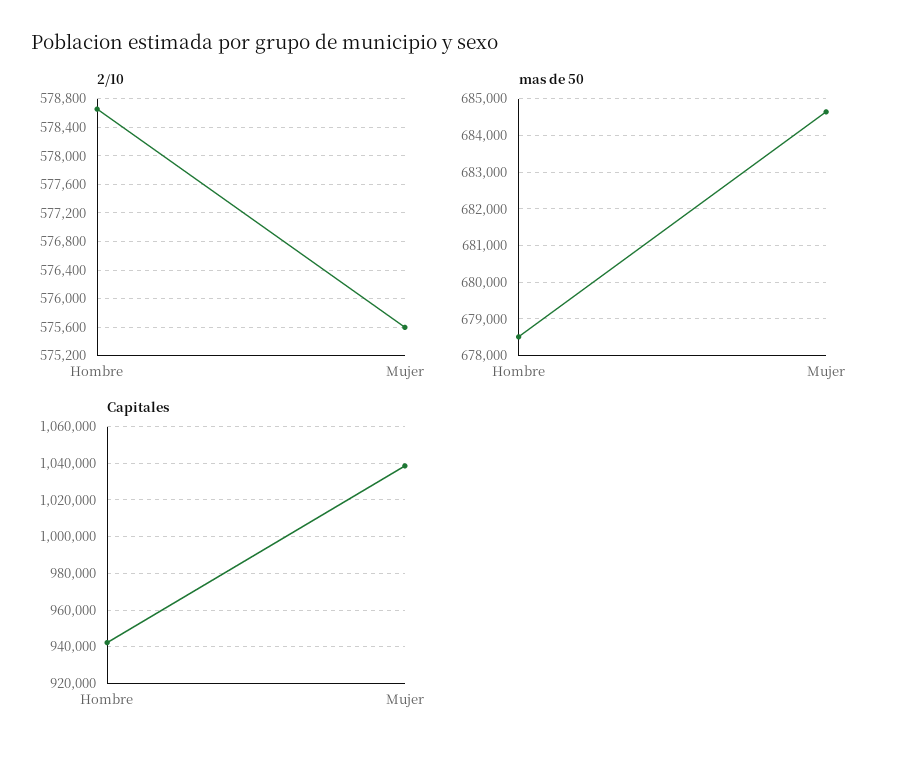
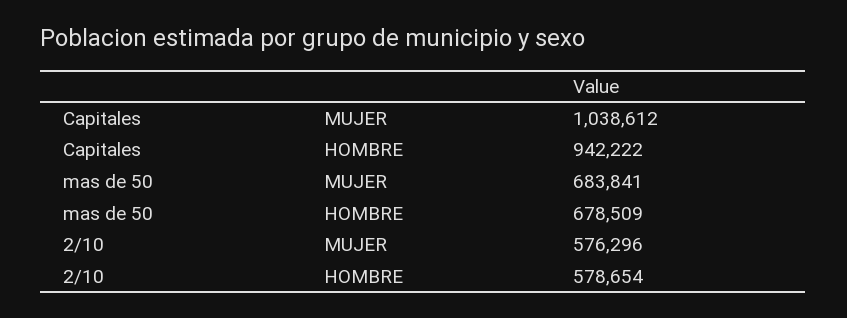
  {
    "2/10": {
      "Hombre": 578654,
-     "Mujer": 575600
+     "Mujer": 576296
    },
    "mas de 50": {
      "Hombre": 678509,
-     "Mujer": 684600
+     "Mujer": 683841
    },
    "Capitales": {
      "Hombre": 942222,
      "Mujer": 1038612
    }
  }

